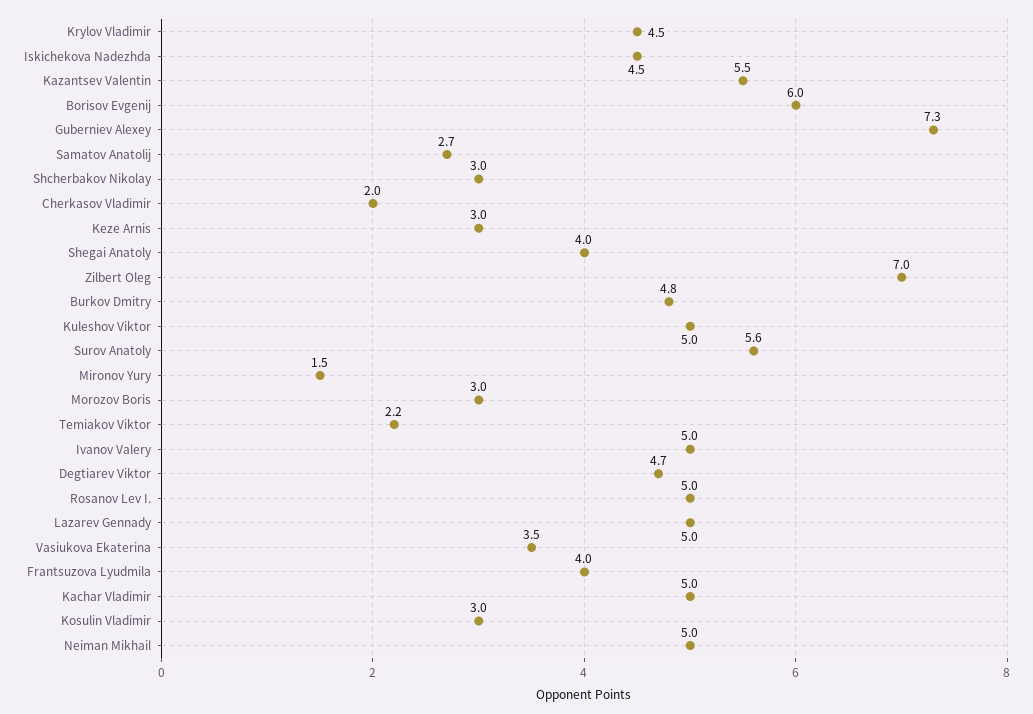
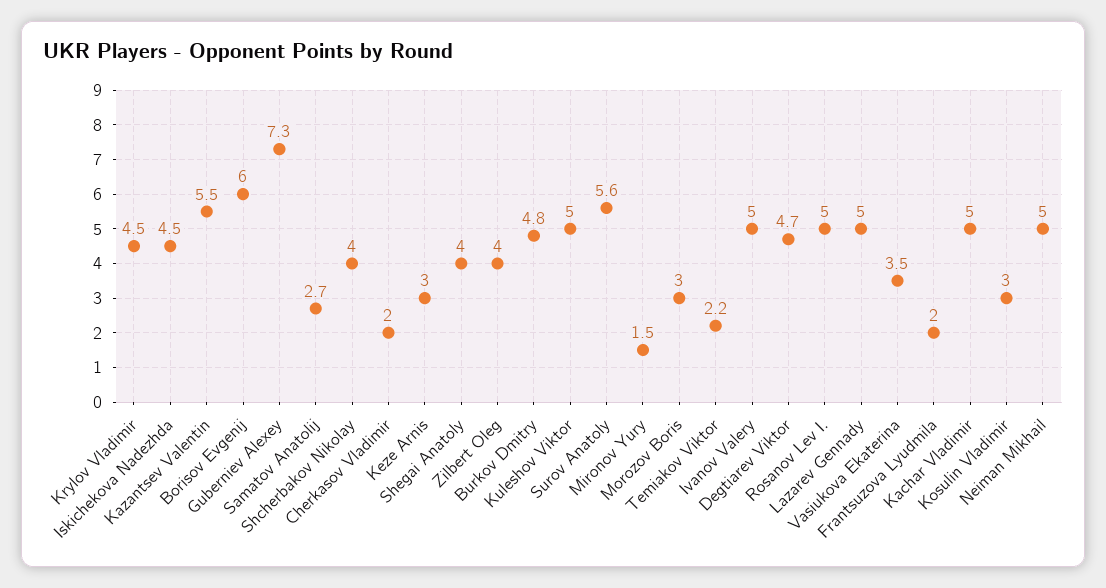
  {
    "Krylov Vladimir": 4.5,
    "Iskichekova Nadezhda": 4.5,
    "Kazantsev Valentin": 5.5,
    "Borisov Evgenij": 6,
    "Guberniev Alexey": 7.3,
    "Samatov Anatolij": 2.7,
-   "Shcherbakov Nikolay": 3,
+   "Shcherbakov Nikolay": 4,
    "Cherkasov Vladimir": 2,
    "Keze Arnis": 3,
    "Shegai Anatoly": 4,
-   "Zilbert Oleg": 7,
+   "Zilbert Oleg": 4,
    "Burkov Dmitry": 4.8,
    "Kuleshov Viktor": 5,
    "Surov Anatoly": 5.6,
    "Mironov Yury": 1.5,
    "Morozov Boris": 3,
    "Temiakov Viktor": 2.2,
    "Ivanov Valery": 5,
    "Degtiarev Viktor": 4.7,
    "Rosanov Lev I.": 5,
    "Lazarev Gennady": 5,
    "Vasiukova Ekaterina": 3.5,
-   "Frantsuzova Lyudmila": 4,
+   "Frantsuzova Lyudmila": 2,
    "Kachar Vladimir": 5,
    "Kosulin Vladimir": 3,
    "Neiman Mikhail": 5
  }

